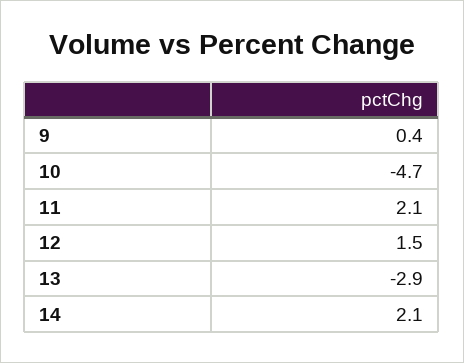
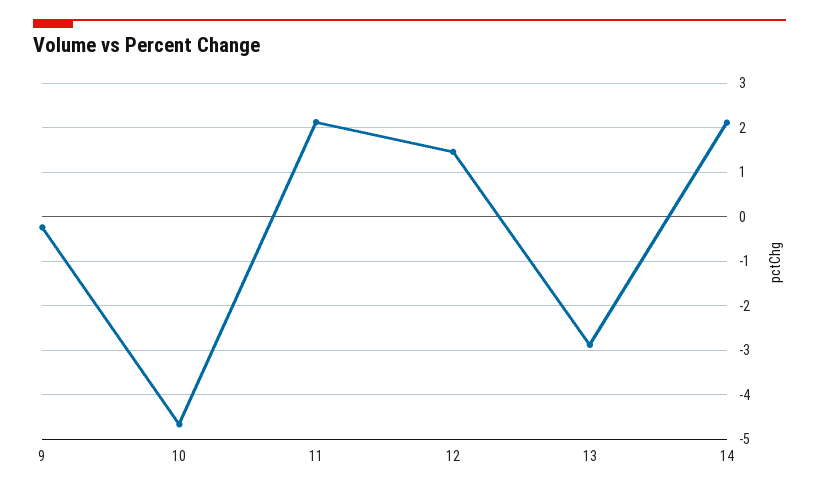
  {
-   "9": 0.4,
+   "9": -0.2,
    "10": -4.7,
    "11": 2.1,
    "12": 1.5,
    "13": -2.9,
    "14": 2.1
  }

